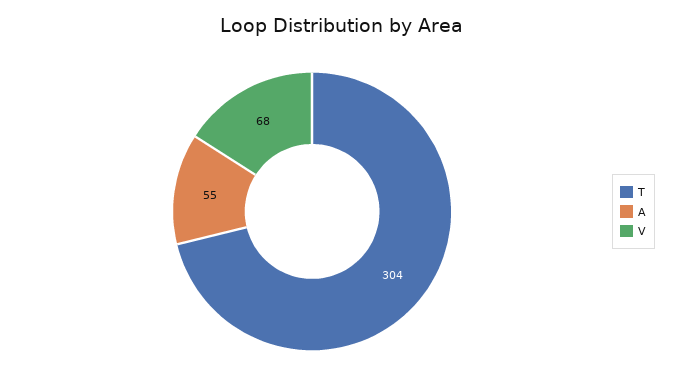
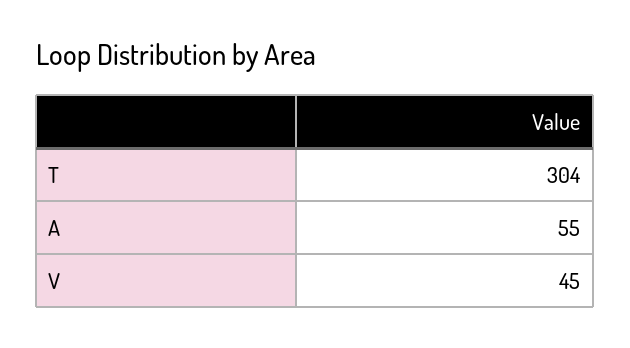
  {
    "T": 304,
    "A": 55,
-   "V": 68
+   "V": 45
  }

